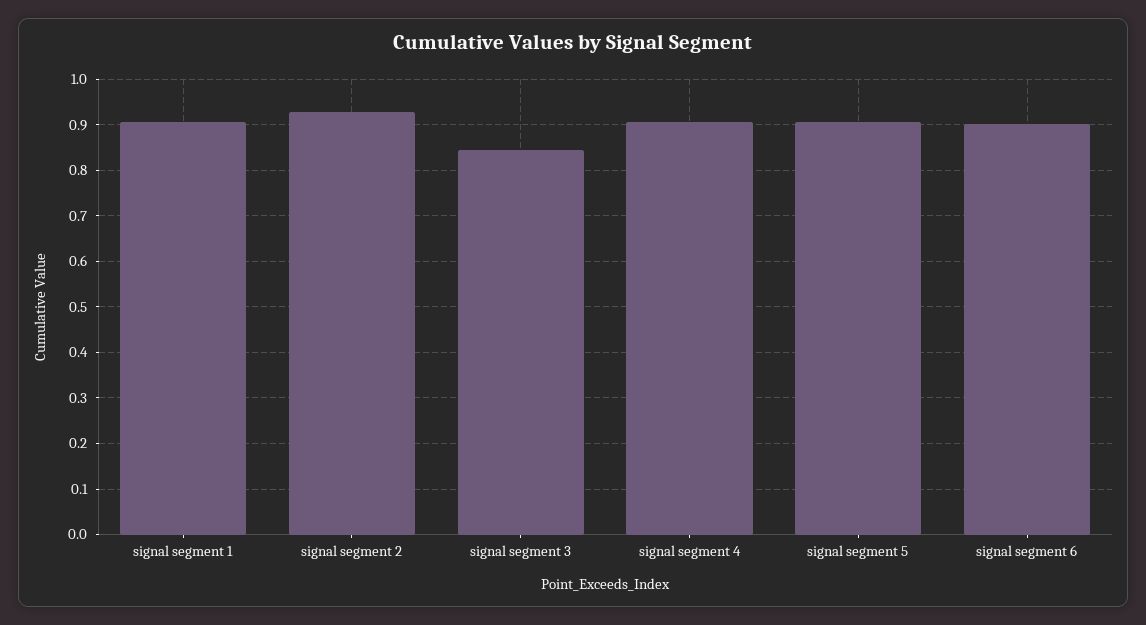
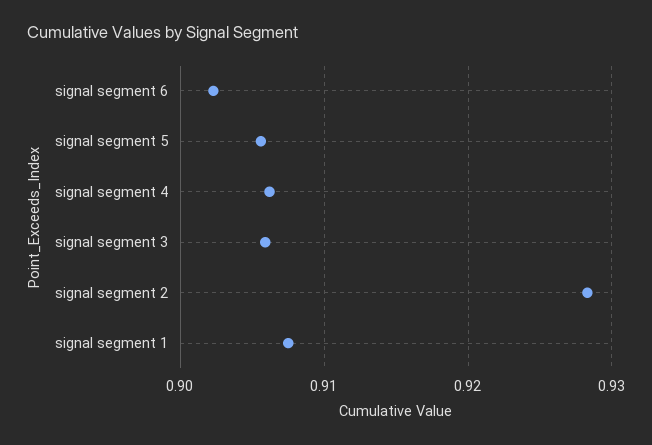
  {
    "signal segment 1": 0.908,
    "signal segment 2": 0.928,
-   "signal segment 3": 0.84,
+   "signal segment 3": 0.906,
    "signal segment 4": 0.906,
    "signal segment 5": 0.906,
    "signal segment 6": 0.902
  }

